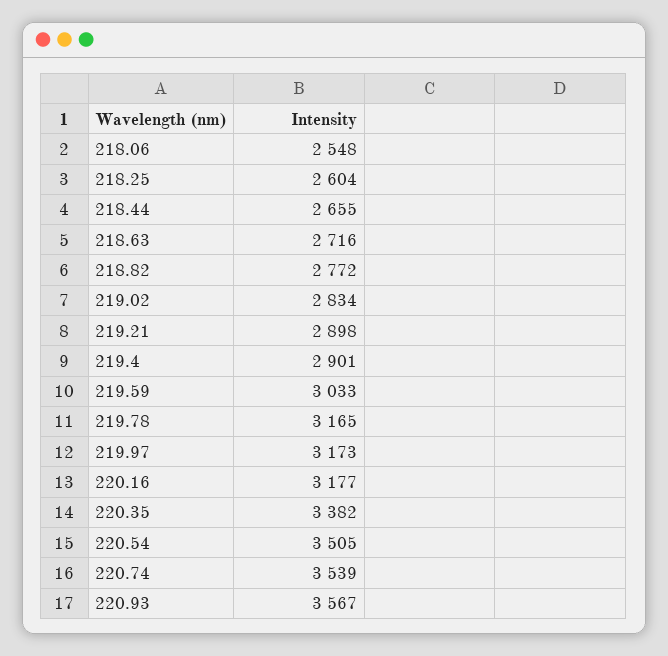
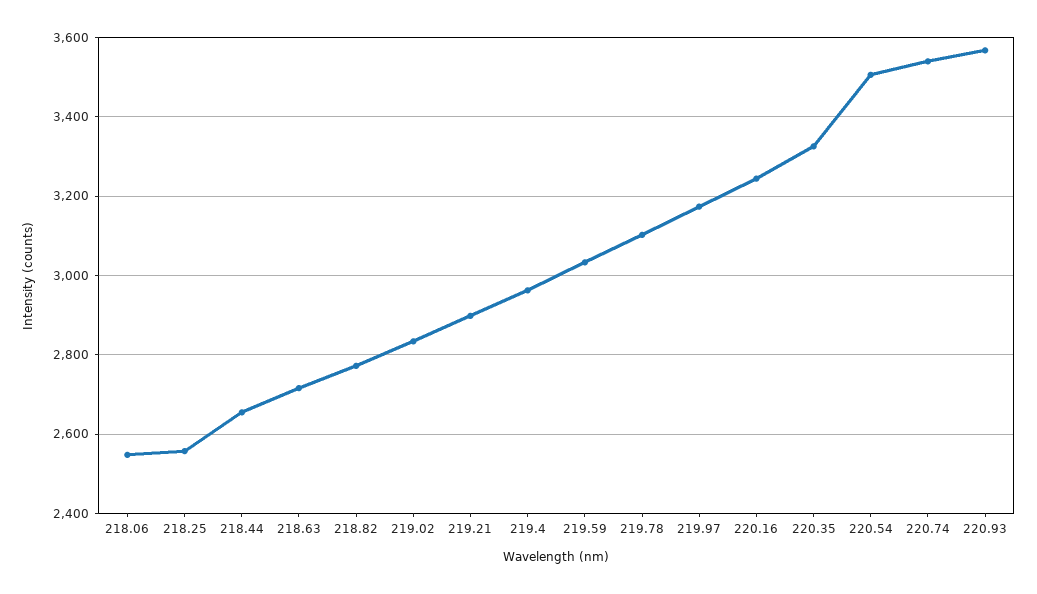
  {
    "218.06": 2548,
-   "218.25": 2604,
+   "218.25": 2560,
    "218.44": 2655,
    "218.63": 2716,
    "218.82": 2772,
    "219.02": 2834,
    "219.21": 2898,
-   "219.4": 2901,
+   "219.4": 2960,
    "219.59": 3033,
-   "219.78": 3165,
+   "219.78": 3100,
    "219.97": 3173,
-   "220.16": 3177,
+   "220.16": 3240,
-   "220.35": 3382,
+   "220.35": 3320,
    "220.54": 3505,
    "220.74": 3539,
    "220.93": 3567
  }

